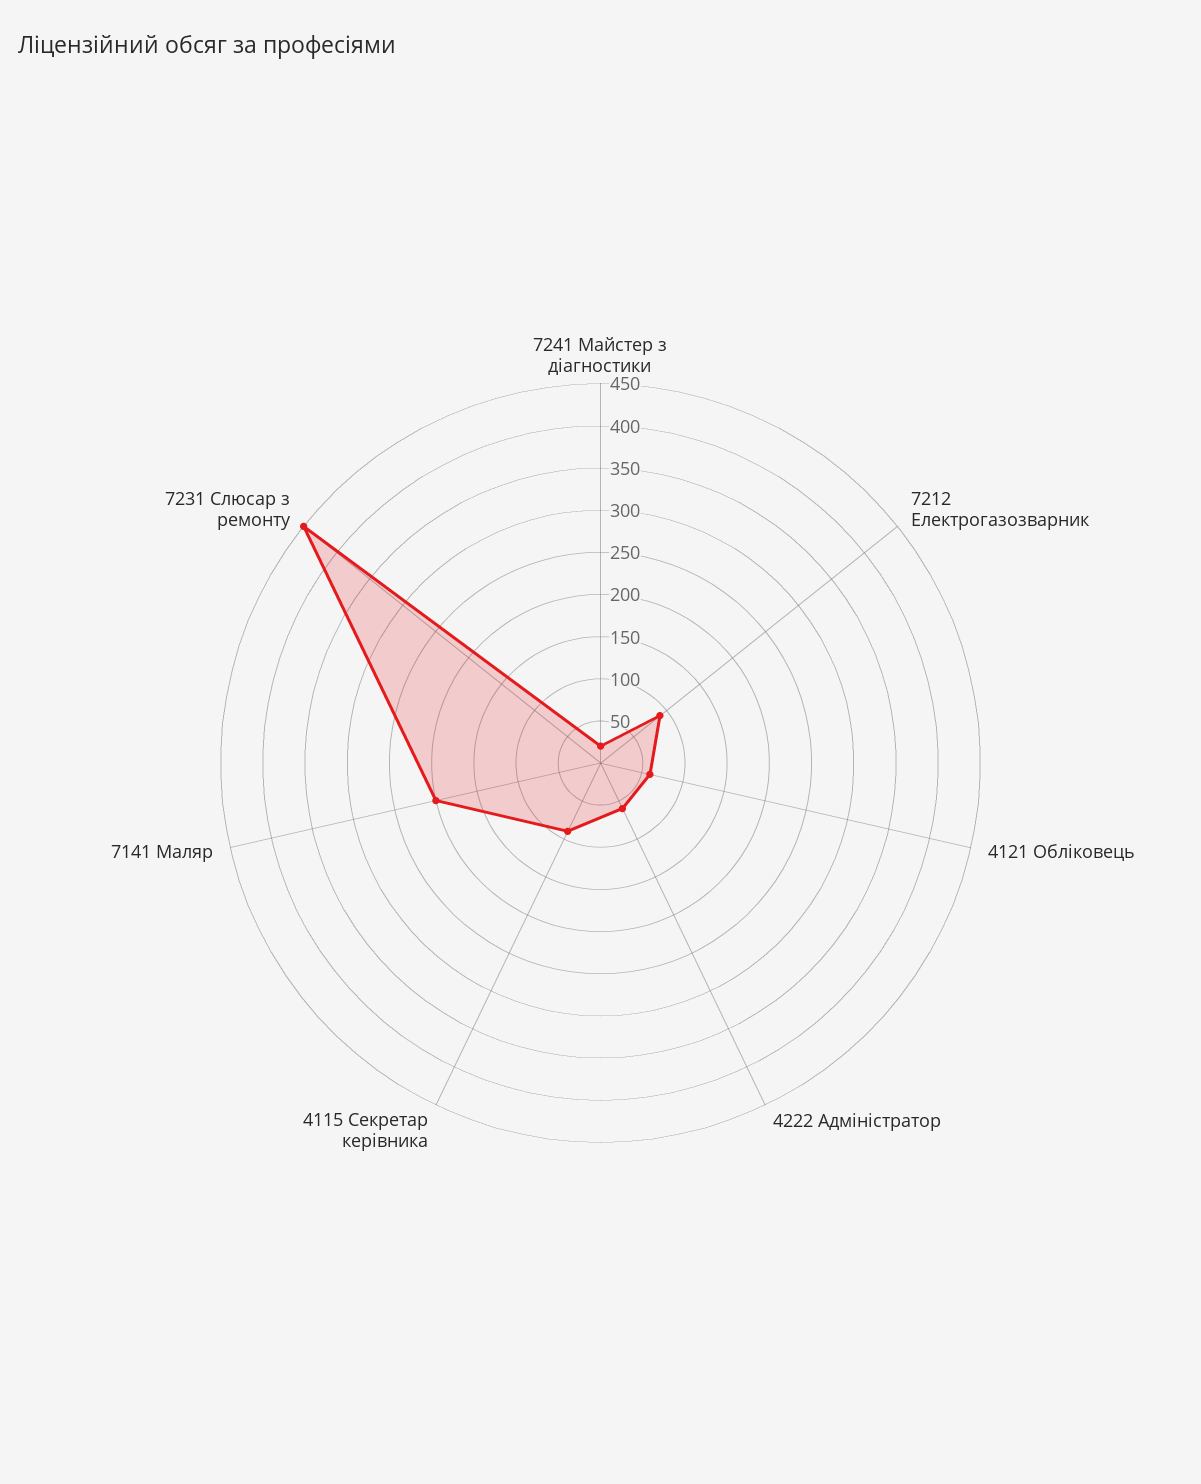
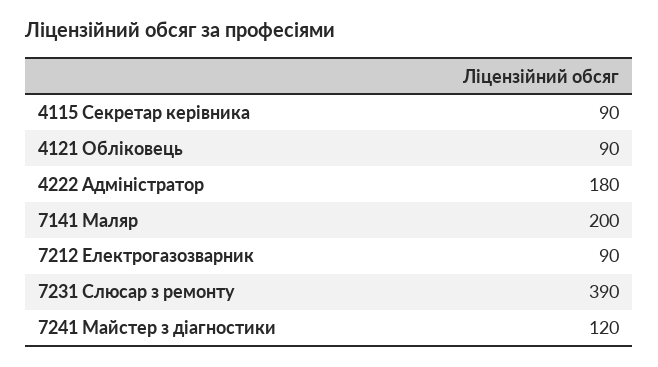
  {
-   "7241 Майстер з діагностики": 20,
+   "7241 Майстер з діагностики": 120,
    "7212 Електрогазозварник": 90,
-   "4121 Обліковець": 60,
+   "4121 Обліковець": 90,
-   "4222 Адміністратор": 60,
+   "4222 Адміністратор": 180,
    "4115 Секретар керівника": 90,
    "7141 Маляр": 200,
-   "7231 Слюсар з ремонту": 450
+   "7231 Слюсар з ремонту": 390
  }

